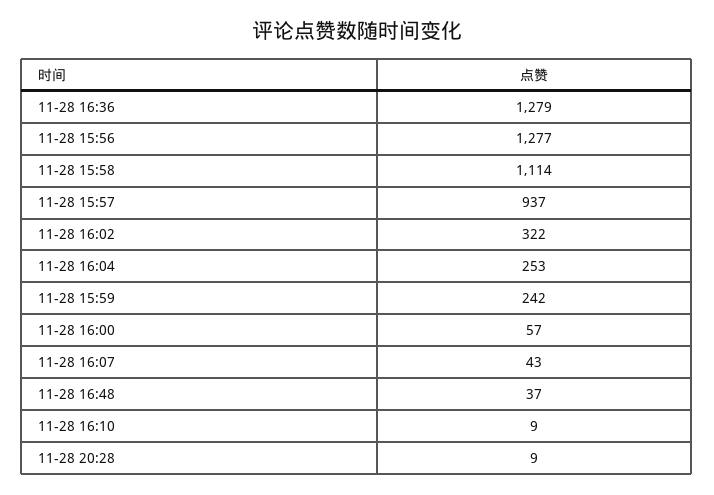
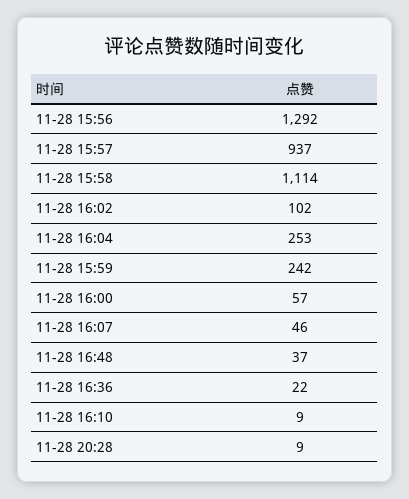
  {
-   "11-28 16:36": 1279,
+   "11-28 16:36": 22,
-   "11-28 15:56": 1277,
+   "11-28 15:56": 1292,
    "11-28 15:58": 1114,
    "11-28 15:57": 937,
-   "11-28 16:02": 322,
+   "11-28 16:02": 102,
    "11-28 16:04": 253,
    "11-28 15:59": 242,
    "11-28 16:00": 57,
-   "11-28 16:07": 43,
+   "11-28 16:07": 46,
    "11-28 16:48": 37,
    "11-28 16:10": 9,
    "11-28 20:28": 9
  }

